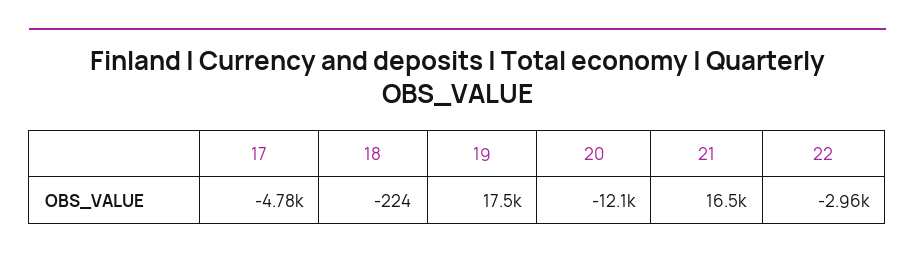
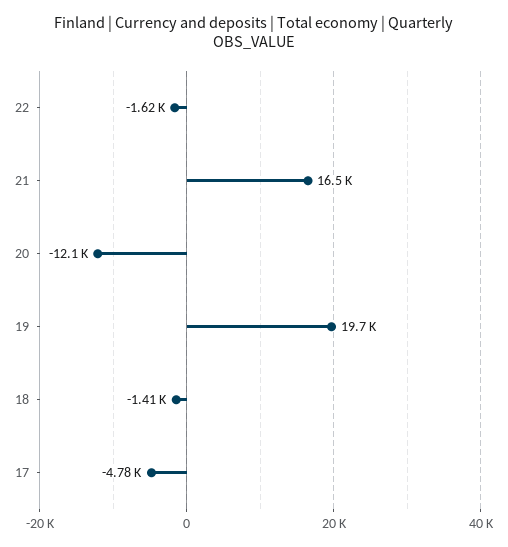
  {
    "17": -4780,
-   "18": -224,
+   "18": -1410,
-   "19": 17500,
+   "19": 19700,
    "20": -12100,
    "21": 16500,
-   "22": -2960
+   "22": -1620
  }

